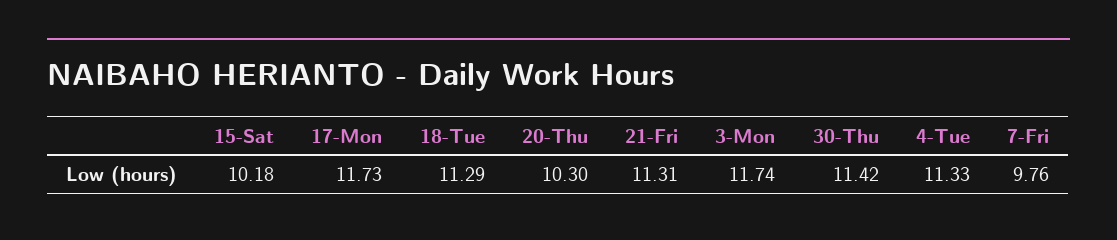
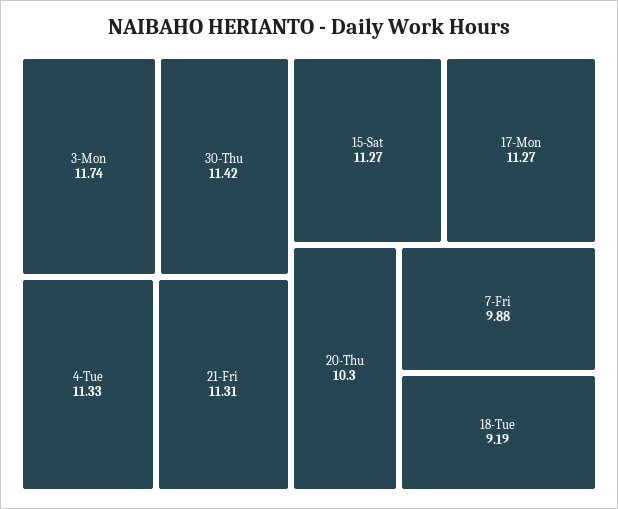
  {
-   "15-Sat": 10.18,
+   "15-Sat": 11.27,
-   "17-Mon": 11.73,
+   "17-Mon": 11.27,
-   "18-Tue": 11.29,
+   "18-Tue": 9.19,
    "20-Thu": 10.3,
    "21-Fri": 11.31,
    "3-Mon": 11.74,
    "30-Thu": 11.42,
    "4-Tue": 11.33,
-   "7-Fri": 9.76
+   "7-Fri": 9.88
  }

